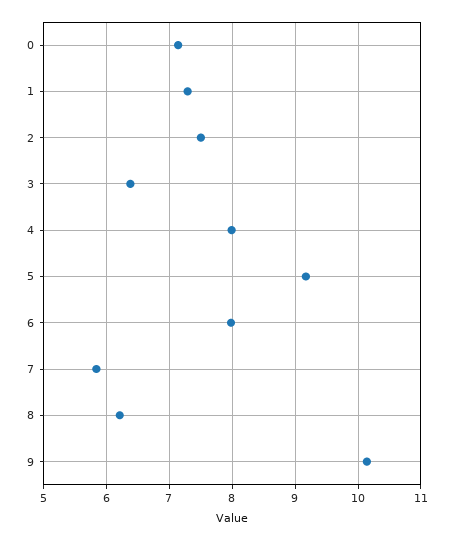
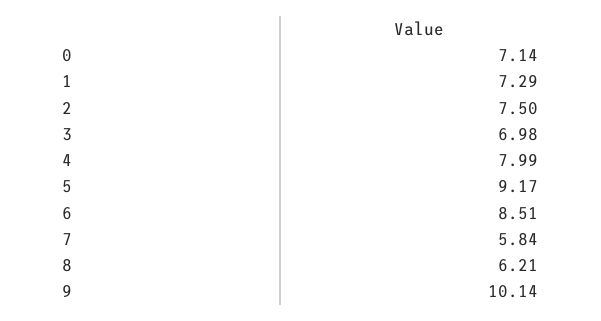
  {
    "0": 7.14,
    "1": 7.29,
    "2": 7.5,
-   "3": 6.4,
+   "3": 6.98,
    "4": 7.99,
    "5": 9.17,
-   "6": 8,
+   "6": 8.51,
    "7": 5.84,
    "8": 6.21,
    "9": 10.14
  }

